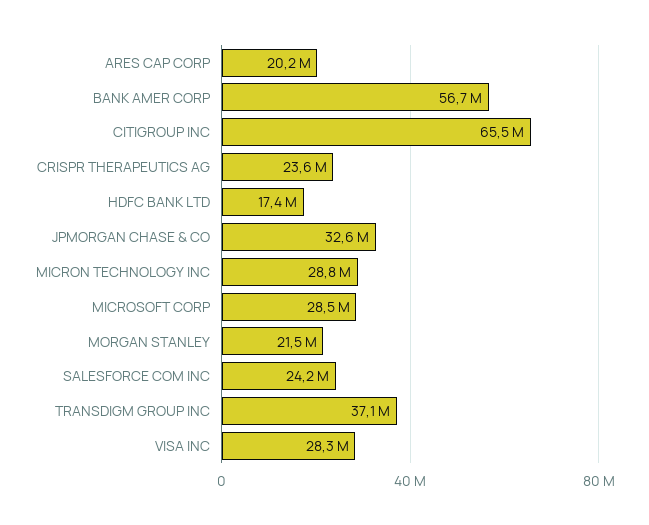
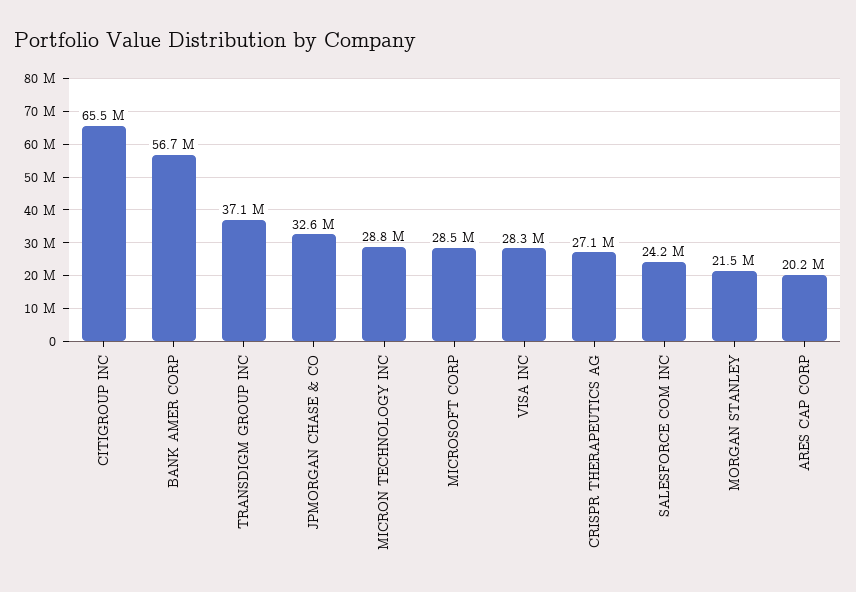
  {
    "ARES CAP CORP": 20200000,
    "BANK AMER CORP": 56700000,
    "CITIGROUP INC": 65500000,
-   "CRISPR THERAPEUTICS AG": 23600000,
+   "CRISPR THERAPEUTICS AG": 27100000,
-   "HDFC BANK LTD": 17400000,
    "JPMORGAN CHASE & CO": 32600000,
    "MICRON TECHNOLOGY INC": 28800000,
    "MICROSOFT CORP": 28500000,
    "MORGAN STANLEY": 21500000,
    "SALESFORCE COM INC": 24200000,
    "TRANSDIGM GROUP INC": 37100000,
    "VISA INC": 28300000
  }

